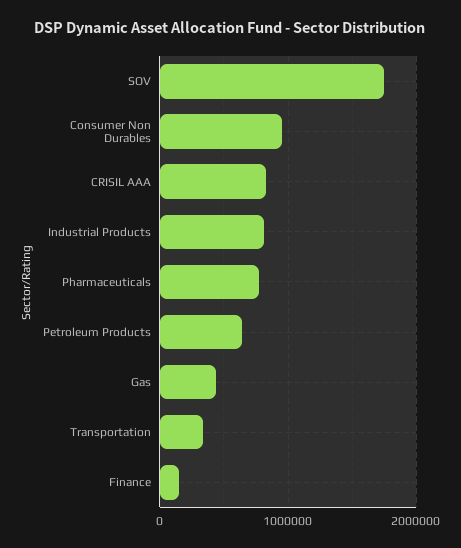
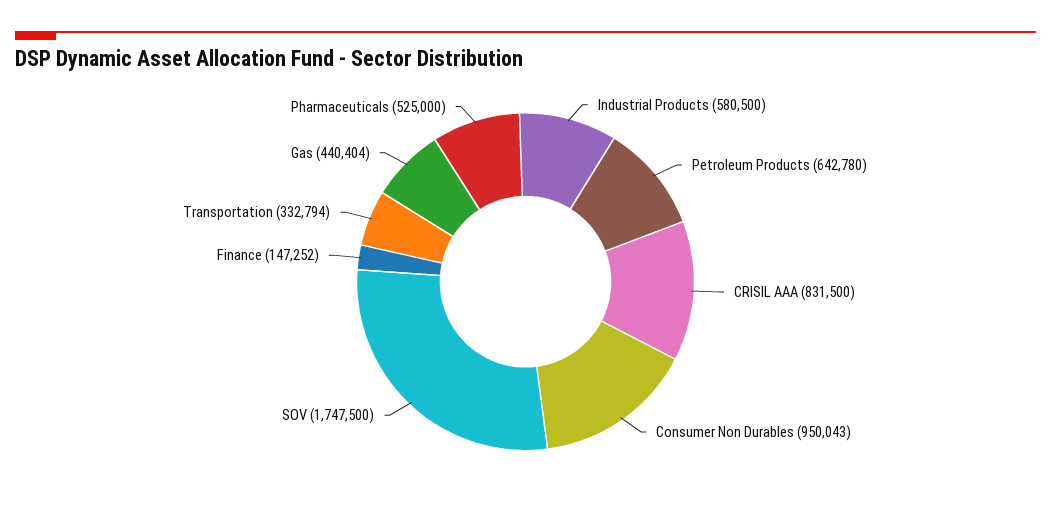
  {
    "SOV": 1747500,
    "Consumer Non Durables": 950043,
    "CRISIL AAA": 831500,
-   "Industrial Products": 800000,
+   "Industrial Products": 580500,
-   "Pharmaceuticals": 800000,
+   "Pharmaceuticals": 525000,
    "Petroleum Products": 642780,
    "Gas": 440404,
    "Transportation": 332794,
    "Finance": 147252
  }

